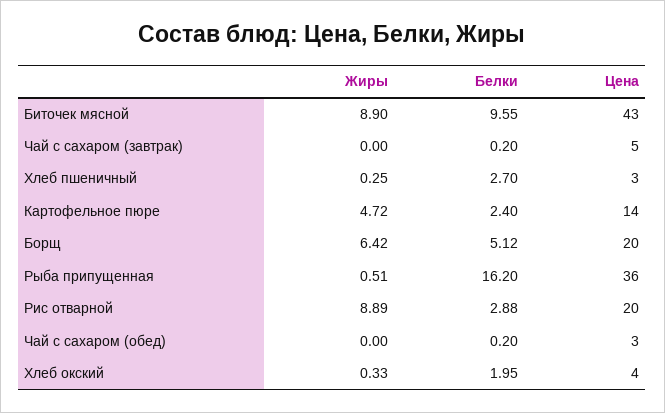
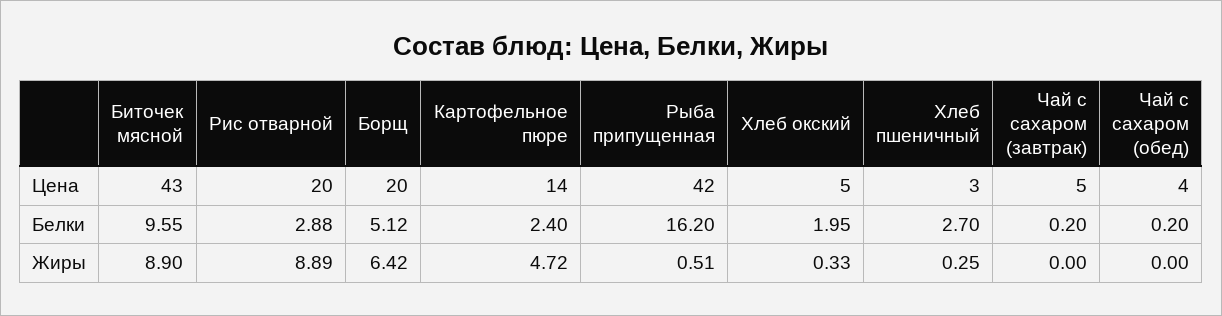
  {
    "Жиры": {
      "Биточек мясной": 8.9,
      "Чай с сахаром (завтрак)": 0,
      "Хлеб пшеничный": 0.25,
      "Картофельное пюре": 4.72,
      "Борщ": 6.42,
      "Рыба припущенная": 0.51,
      "Рис отварной": 8.89,
      "Чай с сахаром (обед)": 0,
      "Хлеб окский": 0.33
    },
    "Белки": {
      "Биточек мясной": 9.55,
      "Чай с сахаром (завтрак)": 0.2,
      "Хлеб пшеничный": 2.7,
      "Картофельное пюре": 2.4,
      "Борщ": 5.12,
      "Рыба припущенная": 16.2,
      "Рис отварной": 2.88,
      "Чай с сахаром (обед)": 0.2,
      "Хлеб окский": 1.95
    },
    "Цена": {
      "Биточек мясной": 43,
      "Чай с сахаром (завтрак)": 5,
      "Хлеб пшеничный": 3,
      "Картофельное пюре": 14,
      "Борщ": 20,
-     "Рыба припущенная": 36,
+     "Рыба припущенная": 42,
      "Рис отварной": 20,
-     "Чай с сахаром (обед)": 3,
+     "Чай с сахаром (обед)": 4,
-     "Хлеб окский": 4
+     "Хлеб окский": 5
    }
  }

